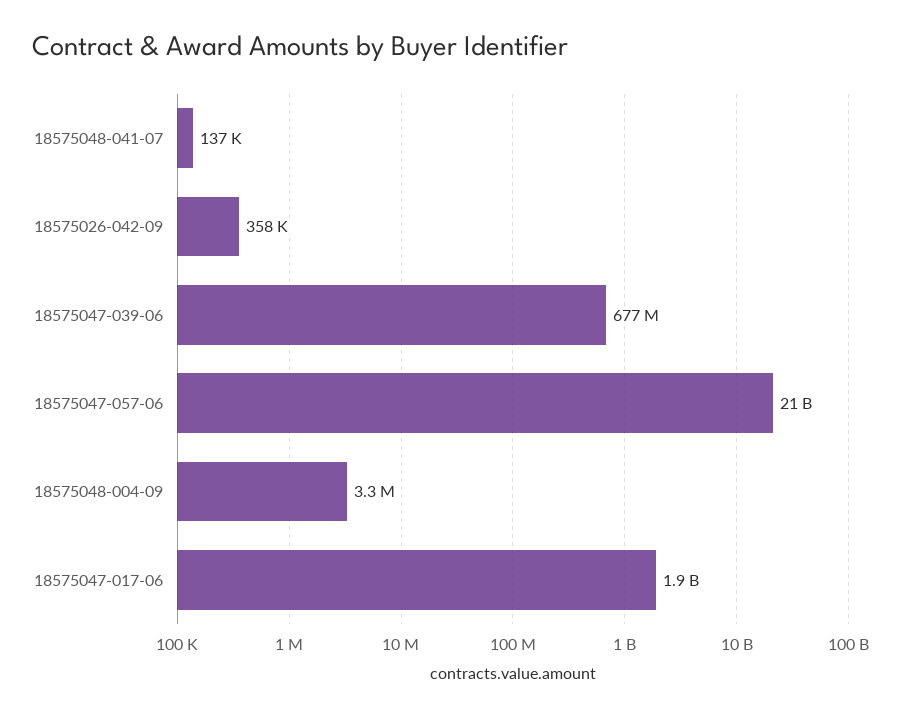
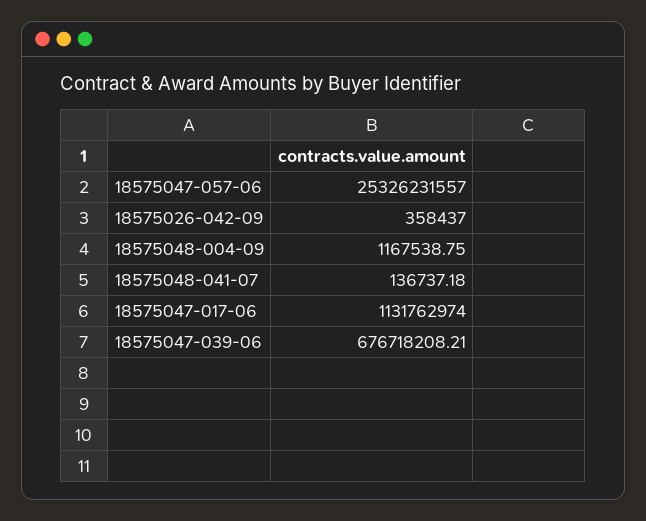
  {
    "18575048-041-07": 136737.18,
    "18575026-042-09": 358437,
    "18575047-039-06": 676718208.21,
-   "18575047-057-06": 21000000000,
+   "18575047-057-06": 25326231557,
-   "18575048-004-09": 3300000,
+   "18575048-004-09": 1167538.75,
-   "18575047-017-06": 1900000000
+   "18575047-017-06": 1131762974
  }

